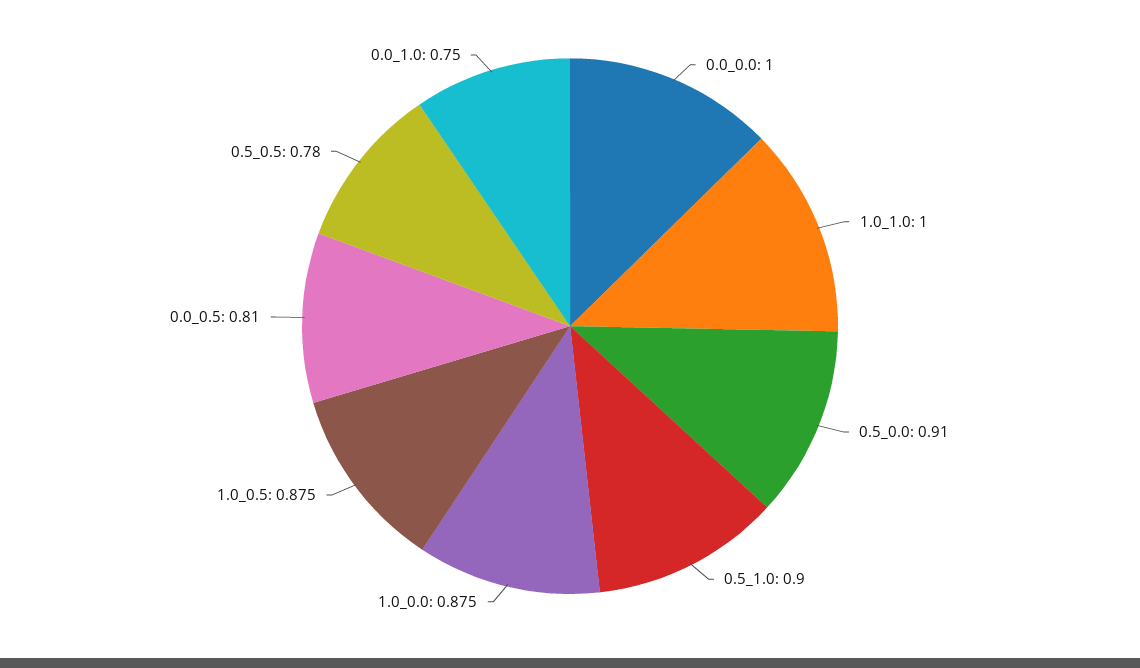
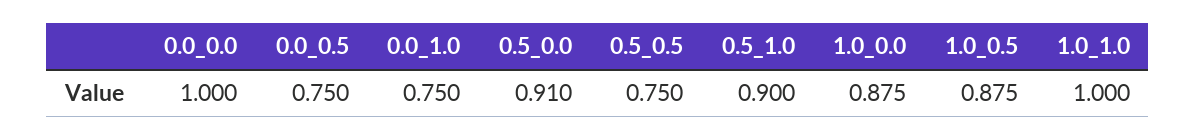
  {
    "0.0_0.0": 1,
    "1.0_1.0": 1,
    "0.5_0.0": 0.91,
    "0.5_1.0": 0.9,
    "1.0_0.0": 0.875,
    "1.0_0.5": 0.875,
-   "0.0_0.5": 0.81,
+   "0.0_0.5": 0.75,
-   "0.5_0.5": 0.78,
+   "0.5_0.5": 0.75,
    "0.0_1.0": 0.75
  }

